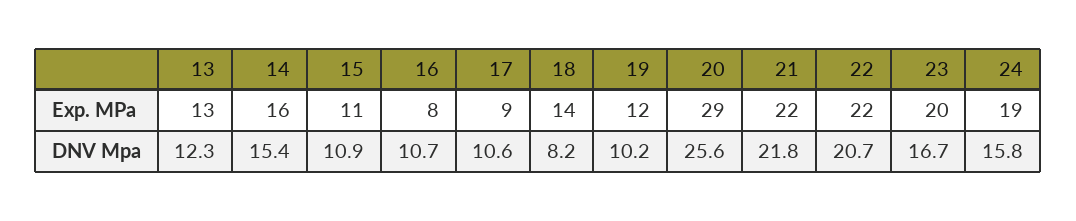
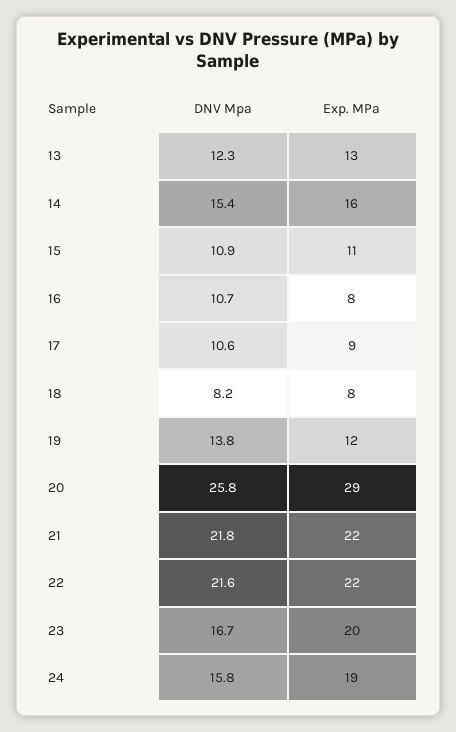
  {
    "13": {
      "Exp. MPa": 13,
      "DNV Mpa": 12.3
    },
    "14": {
      "Exp. MPa": 16,
      "DNV Mpa": 15.4
    },
    "15": {
      "Exp. MPa": 11,
      "DNV Mpa": 10.9
    },
    "16": {
      "Exp. MPa": 8,
      "DNV Mpa": 10.7
    },
    "17": {
      "Exp. MPa": 9,
      "DNV Mpa": 10.6
    },
    "18": {
-     "Exp. MPa": 14,
+     "Exp. MPa": 8,
      "DNV Mpa": 8.2
    },
    "19": {
      "Exp. MPa": 12,
-     "DNV Mpa": 10.2
+     "DNV Mpa": 13.8
    },
    "20": {
      "Exp. MPa": 29,
-     "DNV Mpa": 25.6
+     "DNV Mpa": 25.8
    },
    "21": {
      "Exp. MPa": 22,
      "DNV Mpa": 21.8
    },
    "22": {
      "Exp. MPa": 22,
-     "DNV Mpa": 20.7
+     "DNV Mpa": 21.6
    },
    "23": {
      "Exp. MPa": 20,
      "DNV Mpa": 16.7
    },
    "24": {
      "Exp. MPa": 19,
      "DNV Mpa": 15.8
    }
  }

